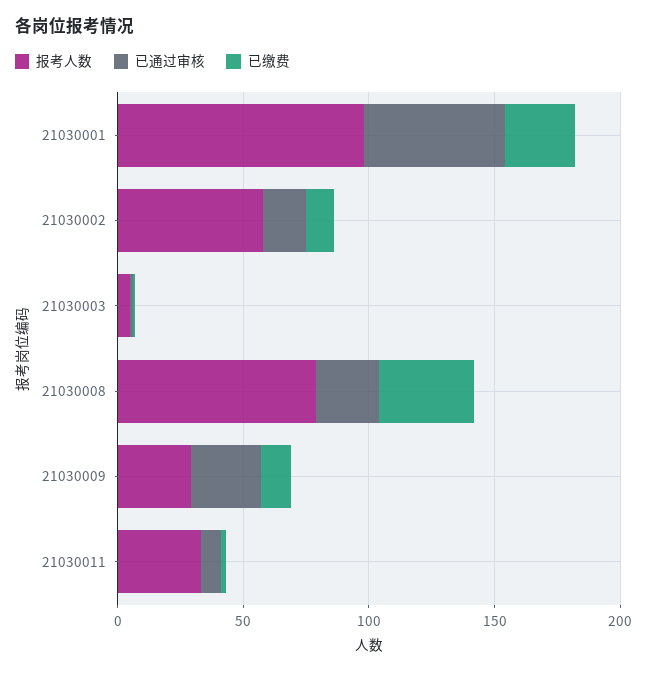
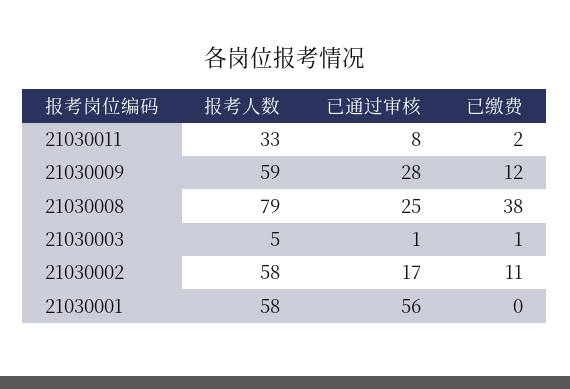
  {
    "报考人数": {
-     "21030001": 100,
+     "21030001": 58,
      "21030002": 58,
      "21030003": 5,
      "21030008": 79,
-     "21030009": 30,
+     "21030009": 59,
      "21030011": 33
    },
    "已通过审核": {
      "21030001": 56,
      "21030002": 17,
      "21030003": 1,
      "21030008": 25,
      "21030009": 28,
      "21030011": 8
    },
    "已缴费": {
-     "21030001": 30,
+     "21030001": 0,
      "21030002": 11,
      "21030003": 1,
      "21030008": 38,
      "21030009": 12,
      "21030011": 2
    }
  }

